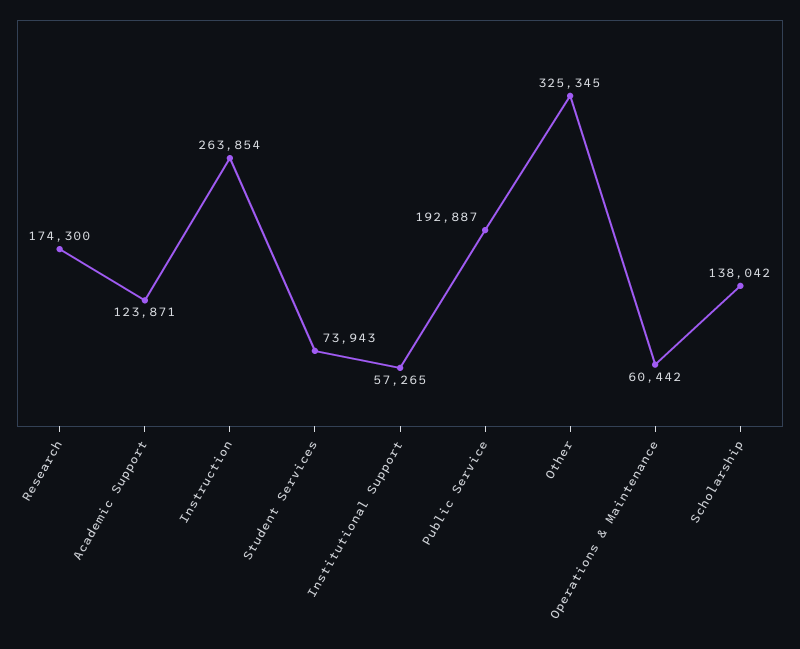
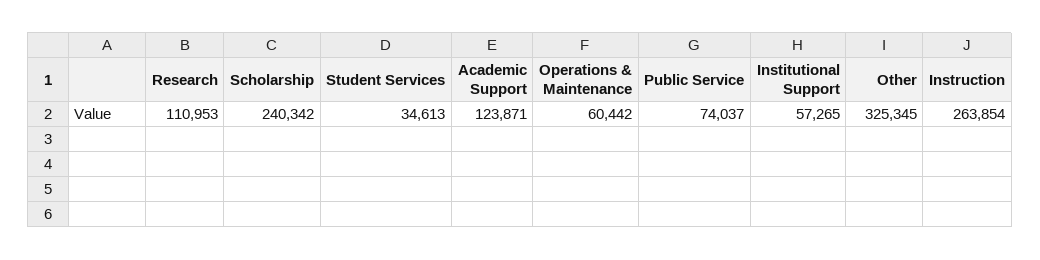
  {
-   "Research": 174300,
+   "Research": 110953,
    "Academic Support": 123871,
    "Instruction": 263854,
-   "Student Services": 73943,
+   "Student Services": 34613,
    "Institutional Support": 57265,
-   "Public Service": 192887,
+   "Public Service": 74037,
    "Other": 325345,
    "Operations & Maintenance": 60442,
-   "Scholarship": 138042
+   "Scholarship": 240342
  }

